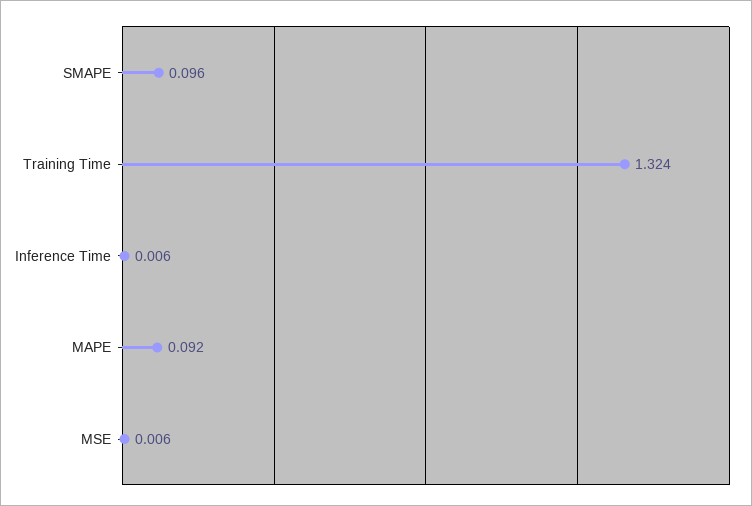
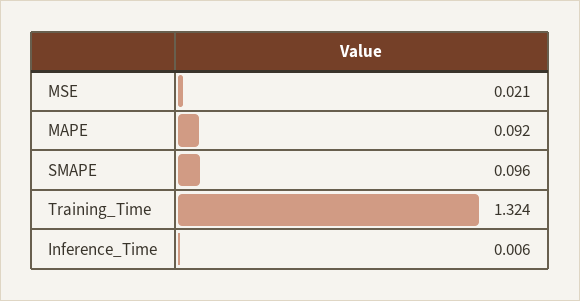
  {
    "SMAPE": 0.096,
    "Training Time": 1.324,
    "Inference Time": 0.006,
    "MAPE": 0.092,
-   "MSE": 0.006
+   "MSE": 0.021
  }

